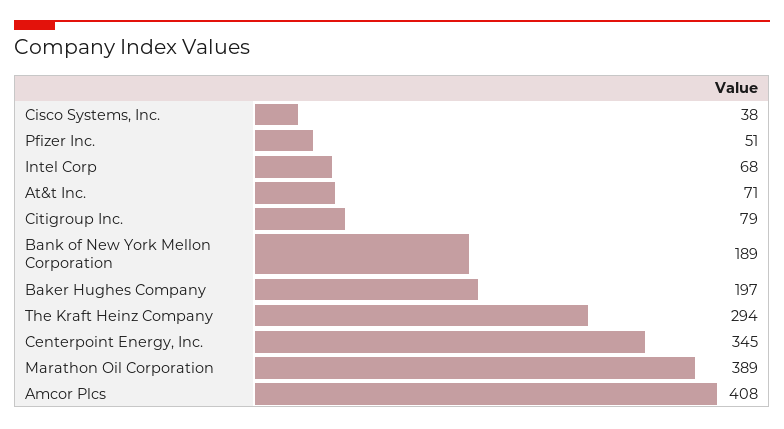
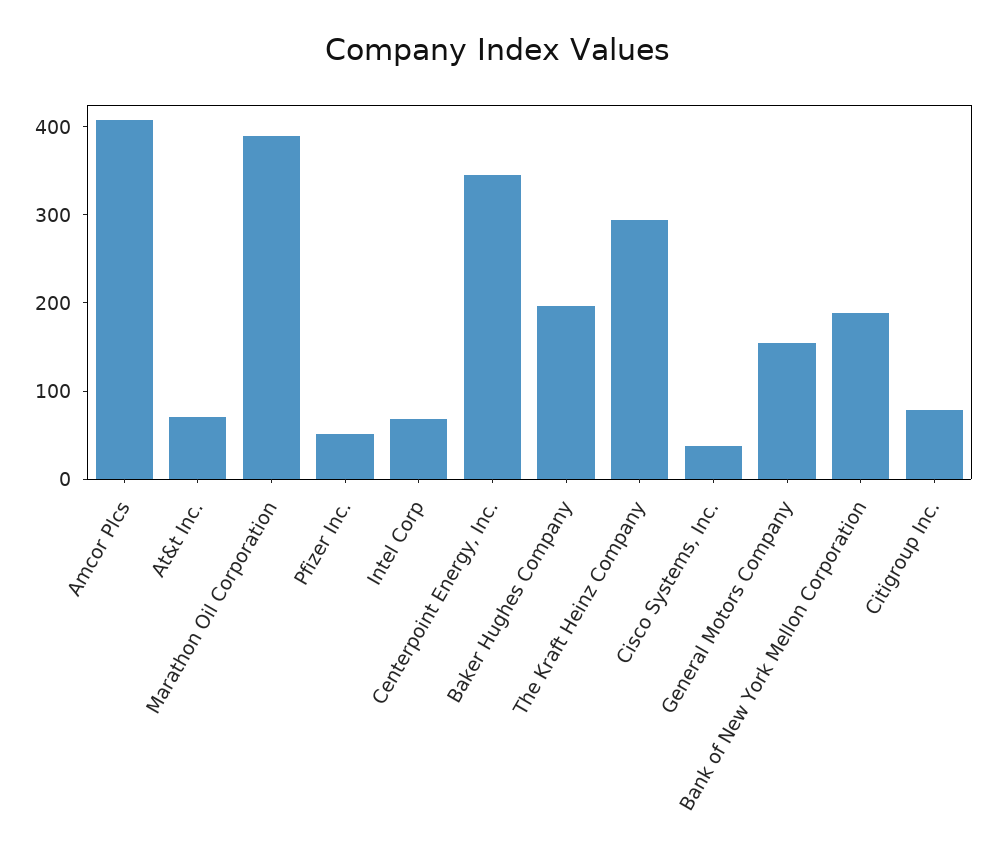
  {
    "Cisco Systems, Inc.": 38,
    "Pfizer Inc.": 51,
    "Intel Corp": 68,
    "At&t Inc.": 71,
    "Citigroup Inc.": 79,
    "Bank of New York Mellon Corporation": 189,
    "Baker Hughes Company": 197,
    "The Kraft Heinz Company": 294,
    "Centerpoint Energy, Inc.": 345,
    "Marathon Oil Corporation": 389,
-   "Amcor Plcs": 408
+   "Amcor Plcs": 408,
+   "General Motors Company": 160
  }

